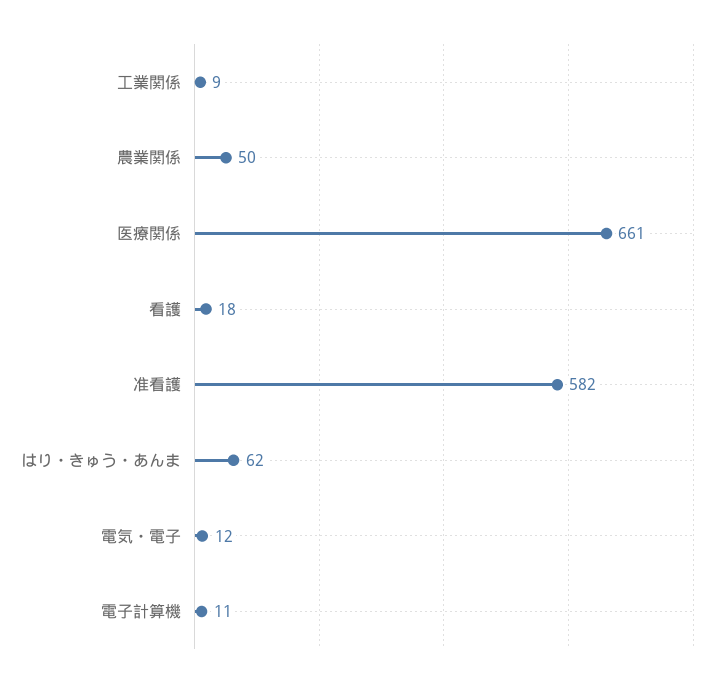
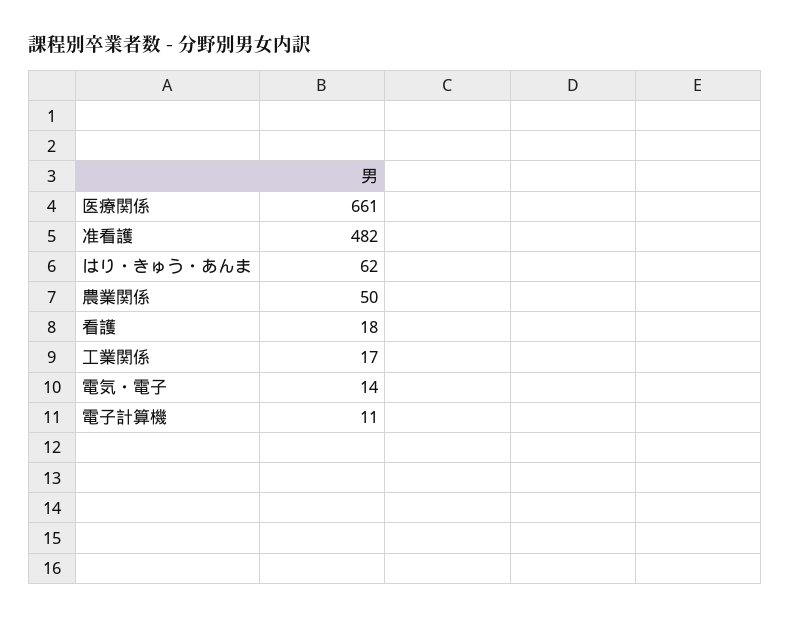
  {
-   "工業関係": 9,
+   "工業関係": 17,
    "農業関係": 50,
    "医療関係": 661,
    "看護": 18,
-   "准看護": 582,
+   "准看護": 482,
    "はり・きゅう・あんま": 62,
-   "電気・電子": 12,
+   "電気・電子": 14,
    "電子計算機": 11
  }

